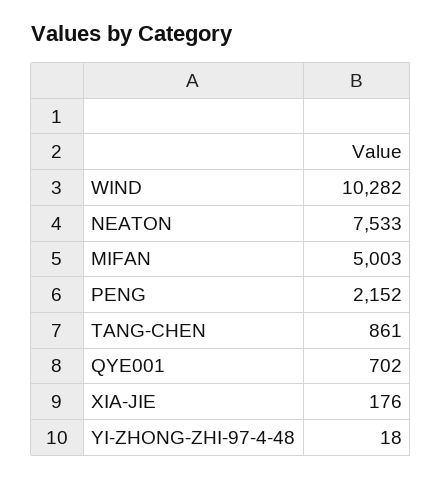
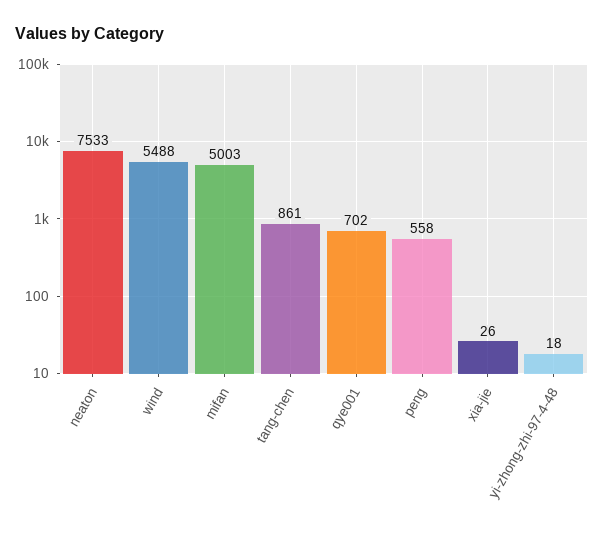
  {
-   "WIND": 10282,
+   "WIND": 5488,
    "NEATON": 7533,
    "MIFAN": 5003,
-   "PENG": 2152,
+   "PENG": 558,
    "TANG-CHEN": 861,
    "QYE001": 702,
-   "XIA-JIE": 176,
+   "XIA-JIE": 26,
    "YI-ZHONG-ZHI-97-4-48": 18
  }

